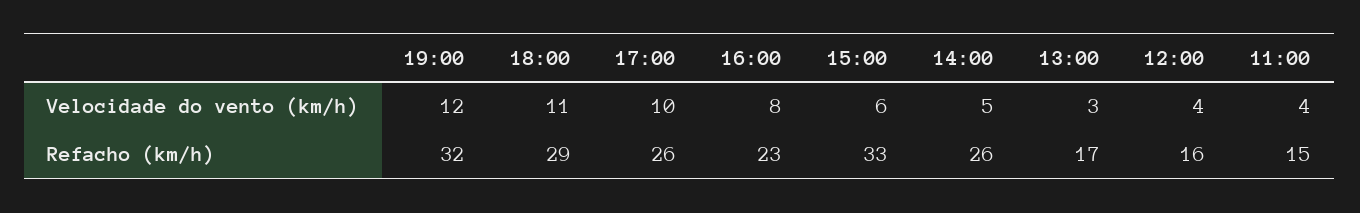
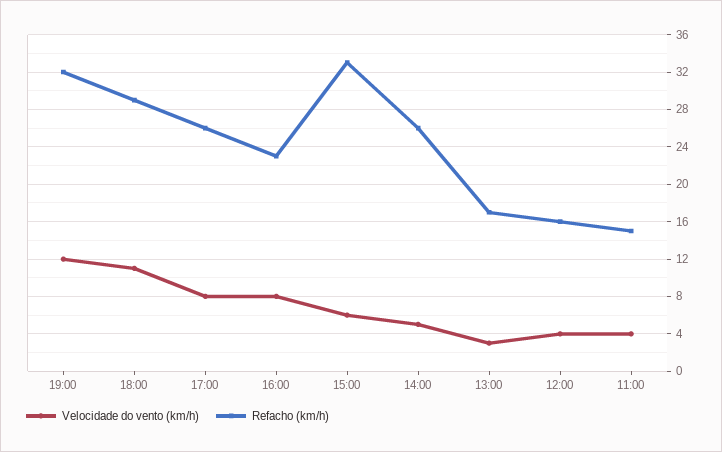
  {
    "Velocidade do vento (km/h)": {
      "19:00": 12,
      "18:00": 11,
-     "17:00": 10,
+     "17:00": 8,
      "16:00": 8,
      "15:00": 6,
      "14:00": 5,
      "13:00": 3,
      "12:00": 4,
      "11:00": 4
    },
    "Refacho (km/h)": {
      "19:00": 32,
      "18:00": 29,
      "17:00": 26,
      "16:00": 23,
      "15:00": 33,
      "14:00": 26,
      "13:00": 17,
      "12:00": 16,
      "11:00": 15
    }
  }

